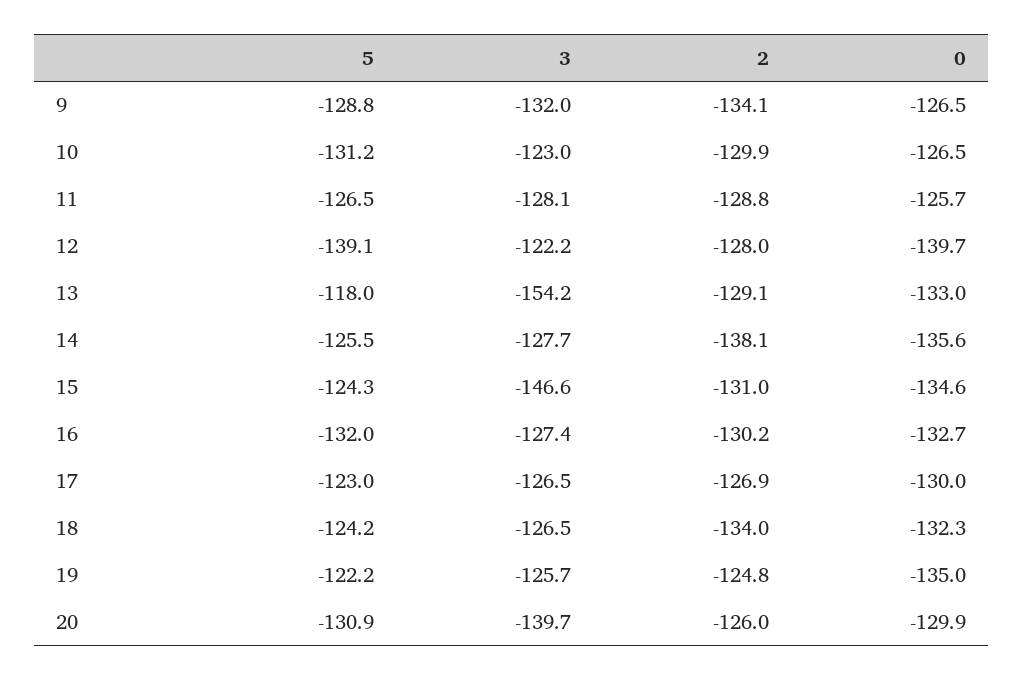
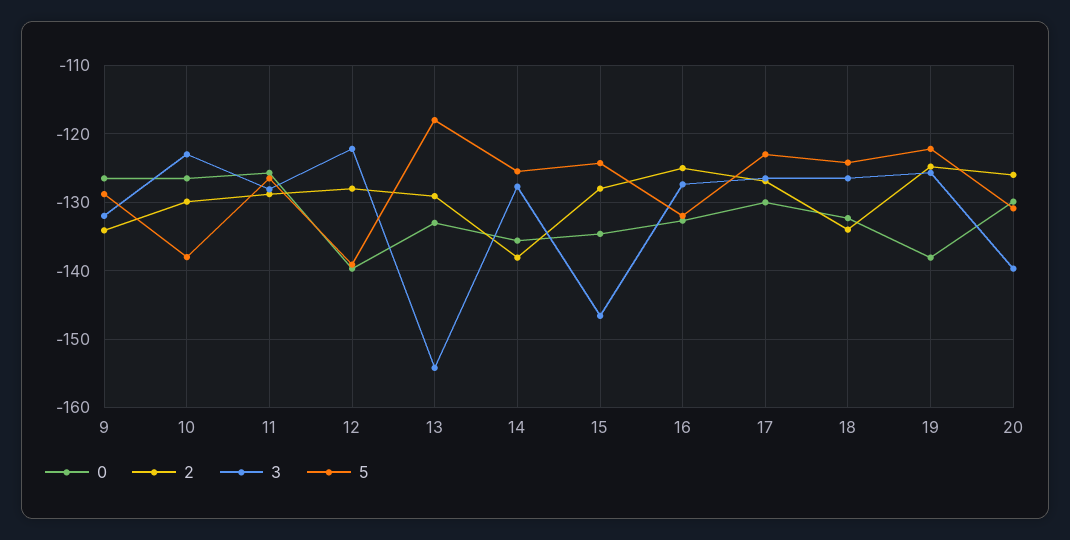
  {
    "5": {
      "9": -128.8,
-     "10": -131.2,
+     "10": -138,
      "11": -126.5,
      "12": -139.1,
      "13": -118,
      "14": -125.5,
      "15": -124.3,
      "16": -132,
      "17": -123,
      "18": -124.2,
      "19": -122.2,
      "20": -130.9
    },
    "3": {
      "9": -132,
      "10": -123,
      "11": -128.1,
      "12": -122.2,
      "13": -154.2,
      "14": -127.7,
      "15": -146.6,
      "16": -127.4,
      "17": -126.5,
      "18": -126.5,
      "19": -125.7,
      "20": -139.7
    },
    "2": {
      "9": -134.1,
      "10": -129.9,
      "11": -128.8,
      "12": -128,
      "13": -129.1,
      "14": -138.1,
-     "15": -131,
+     "15": -128,
-     "16": -130.2,
+     "16": -125,
      "17": -126.9,
      "18": -134,
      "19": -124.8,
      "20": -126
    },
    "0": {
      "9": -126.5,
      "10": -126.5,
      "11": -125.7,
      "12": -139.7,
      "13": -133,
      "14": -135.6,
      "15": -134.6,
      "16": -132.7,
      "17": -130,
      "18": -132.3,
-     "19": -135,
+     "19": -138,
      "20": -129.9
    }
  }

